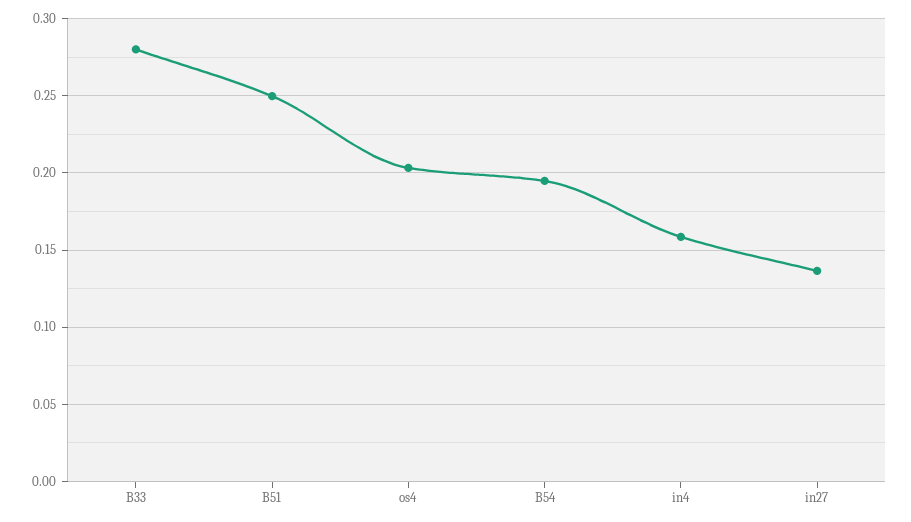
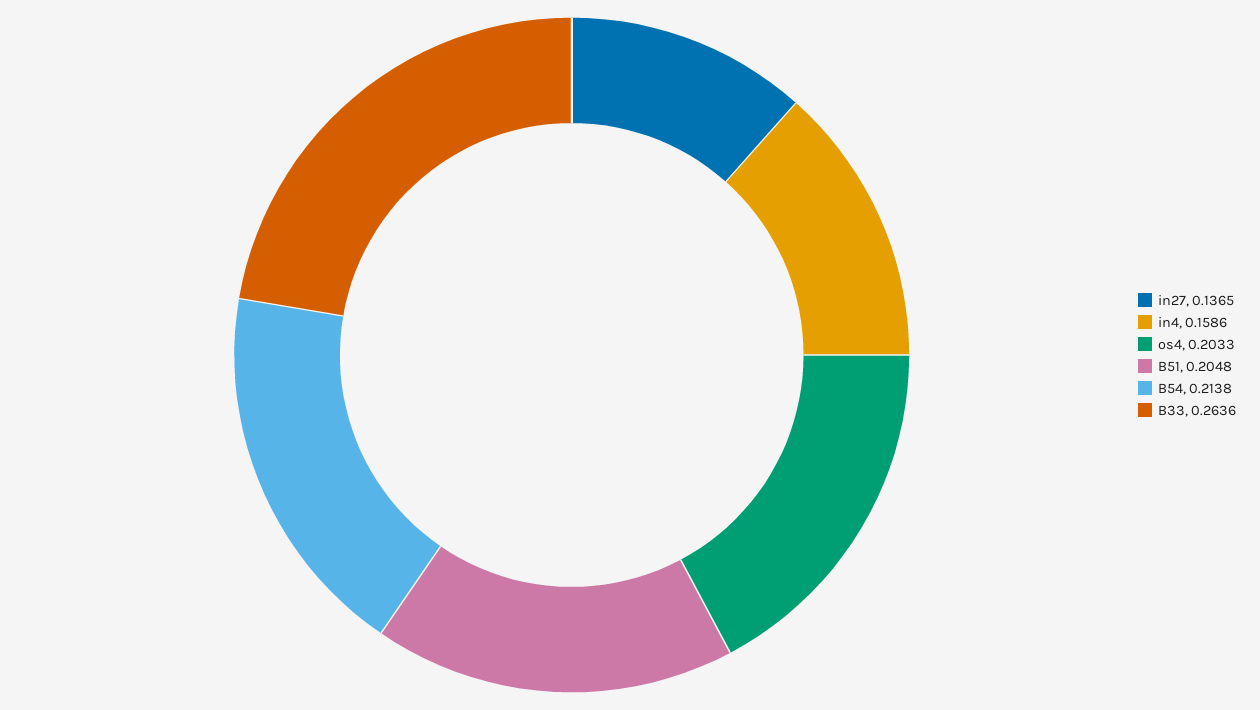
  {
-   "B33": 0.28,
+   "B33": 0.2636,
-   "B51": 0.25,
+   "B51": 0.2048,
    "os4": 0.2033,
-   "B54": 0.195,
+   "B54": 0.2138,
    "in4": 0.1586,
    "in27": 0.1365
  }

